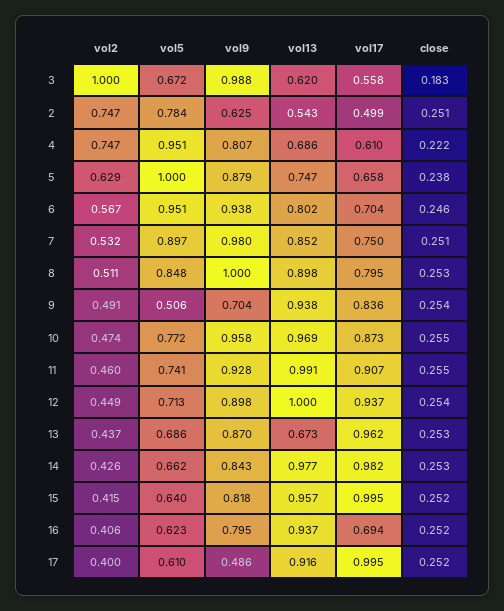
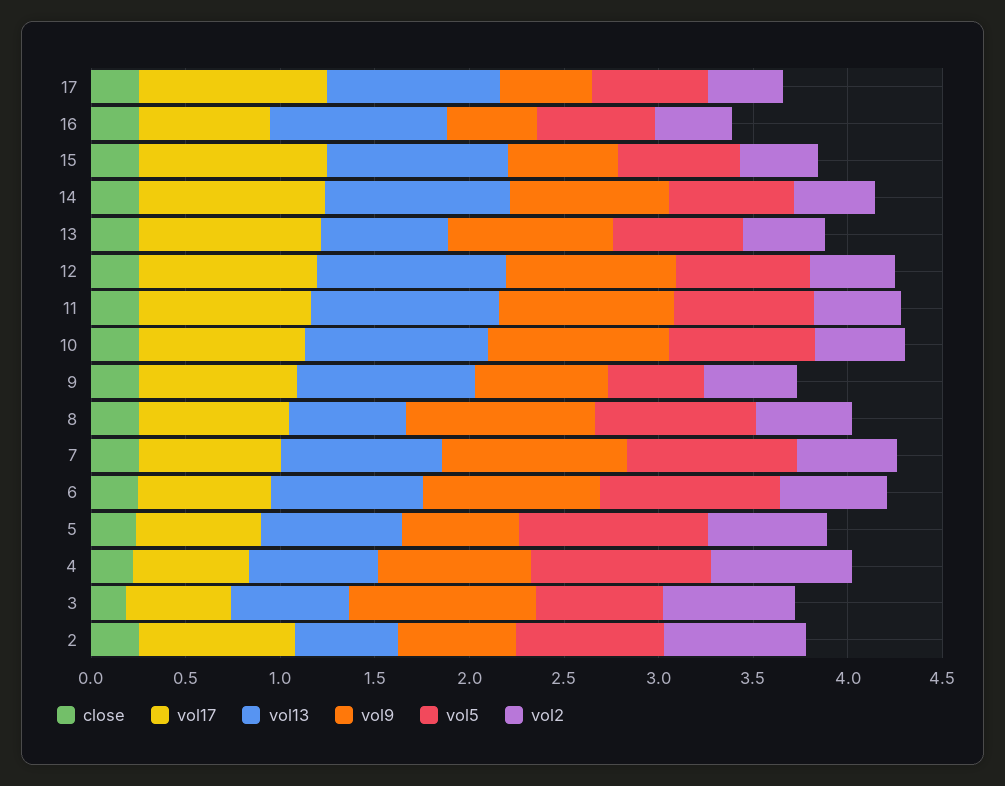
  {
    "vol2": {
-     "3": 1,
+     "3": 0.7,
      "2": 0.747,
      "4": 0.747,
      "5": 0.629,
      "6": 0.567,
      "7": 0.532,
      "8": 0.511,
      "9": 0.491,
      "10": 0.474,
      "11": 0.46,
      "12": 0.449,
      "13": 0.437,
      "14": 0.426,
      "15": 0.415,
      "16": 0.406,
      "17": 0.4
    },
    "vol5": {
      "3": 0.672,
      "2": 0.784,
      "4": 0.951,
      "5": 1,
      "6": 0.951,
      "7": 0.897,
      "8": 0.848,
      "9": 0.506,
      "10": 0.772,
      "11": 0.741,
      "12": 0.713,
      "13": 0.686,
      "14": 0.662,
      "15": 0.64,
      "16": 0.623,
      "17": 0.61
    },
    "vol9": {
      "3": 0.988,
      "2": 0.625,
      "4": 0.807,
-     "5": 0.879,
+     "5": 0.6,
      "6": 0.938,
      "7": 0.98,
      "8": 1,
      "9": 0.704,
      "10": 0.958,
      "11": 0.928,
      "12": 0.898,
      "13": 0.87,
      "14": 0.843,
-     "15": 0.818,
+     "15": 0.6,
-     "16": 0.795,
+     "16": 0.5,
      "17": 0.486
    },
    "vol13": {
      "3": 0.62,
      "2": 0.543,
      "4": 0.686,
      "5": 0.747,
      "6": 0.802,
      "7": 0.852,
-     "8": 0.898,
+     "8": 0.6,
      "9": 0.938,
      "10": 0.969,
      "11": 0.991,
      "12": 1,
      "13": 0.673,
      "14": 0.977,
      "15": 0.957,
      "16": 0.937,
      "17": 0.916
    },
    "vol17": {
      "3": 0.558,
-     "2": 0.499,
+     "2": 0.8,
      "4": 0.61,
      "5": 0.658,
      "6": 0.704,
      "7": 0.75,
      "8": 0.795,
      "9": 0.836,
      "10": 0.873,
      "11": 0.907,
      "12": 0.937,
      "13": 0.962,
      "14": 0.982,
      "15": 0.995,
      "16": 0.694,
      "17": 0.995
    },
    "close": {
      "3": 0.183,
      "2": 0.251,
      "4": 0.222,
      "5": 0.238,
      "6": 0.246,
      "7": 0.251,
      "8": 0.253,
      "9": 0.254,
      "10": 0.255,
      "11": 0.255,
      "12": 0.254,
      "13": 0.253,
      "14": 0.253,
      "15": 0.252,
      "16": 0.252,
      "17": 0.252
    }
  }

